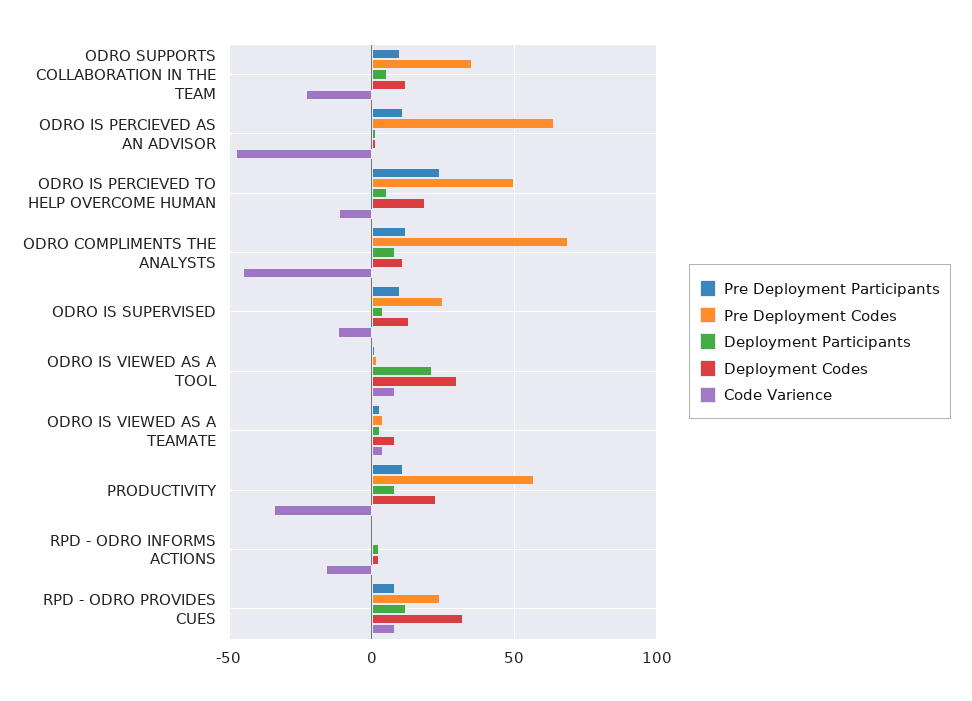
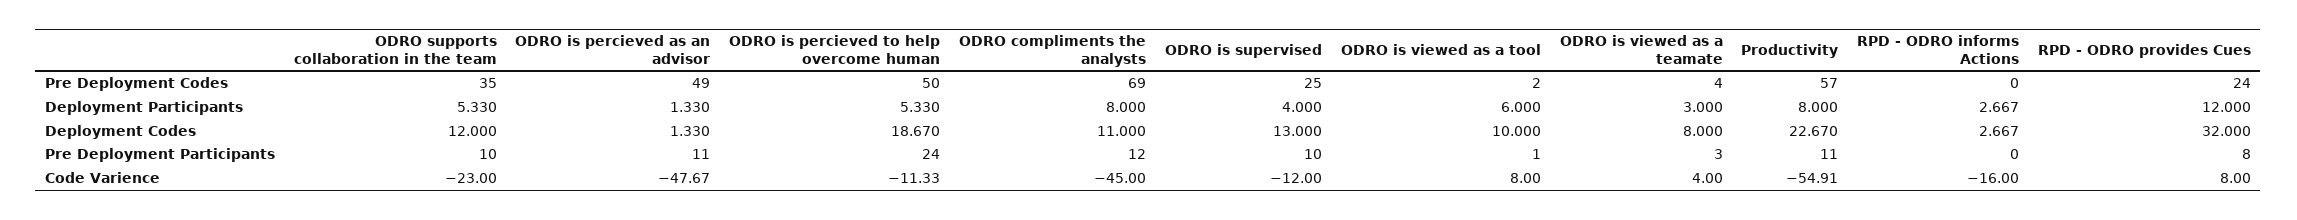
  {
    "Pre Deployment Participants": {
      "ODRO SUPPORTS COLLABORATION IN THE TEAM": 10,
      "ODRO IS PERCIEVED AS AN ADVISOR": 11,
      "ODRO IS PERCIEVED TO HELP OVERCOME HUMAN": 24,
      "ODRO COMPLIMENTS THE ANALYSTS": 12,
      "ODRO IS SUPERVISED": 10,
      "ODRO IS VIEWED AS A TOOL": 1,
      "ODRO IS VIEWED AS A TEAMATE": 3,
      "PRODUCTIVITY": 11,
      "RPD - ODRO INFORMS ACTIONS": 0,
      "RPD - ODRO PROVIDES CUES": 8
    },
    "Pre Deployment Codes": {
      "ODRO SUPPORTS COLLABORATION IN THE TEAM": 35,
-     "ODRO IS PERCIEVED AS AN ADVISOR": 65,
+     "ODRO IS PERCIEVED AS AN ADVISOR": 49,
      "ODRO IS PERCIEVED TO HELP OVERCOME HUMAN": 50,
      "ODRO COMPLIMENTS THE ANALYSTS": 69,
      "ODRO IS SUPERVISED": 25,
      "ODRO IS VIEWED AS A TOOL": 2,
      "ODRO IS VIEWED AS A TEAMATE": 4,
      "PRODUCTIVITY": 57,
      "RPD - ODRO INFORMS ACTIONS": 0,
      "RPD - ODRO PROVIDES CUES": 24
    },
    "Deployment Participants": {
      "ODRO SUPPORTS COLLABORATION IN THE TEAM": 5.33,
      "ODRO IS PERCIEVED AS AN ADVISOR": 1.33,
      "ODRO IS PERCIEVED TO HELP OVERCOME HUMAN": 5.33,
      "ODRO COMPLIMENTS THE ANALYSTS": 8,
      "ODRO IS SUPERVISED": 4,
-     "ODRO IS VIEWED AS A TOOL": 20,
+     "ODRO IS VIEWED AS A TOOL": 6,
      "ODRO IS VIEWED AS A TEAMATE": 3,
      "PRODUCTIVITY": 8,
      "RPD - ODRO INFORMS ACTIONS": 2.667,
      "RPD - ODRO PROVIDES CUES": 12
    },
    "Deployment Codes": {
      "ODRO SUPPORTS COLLABORATION IN THE TEAM": 12,
      "ODRO IS PERCIEVED AS AN ADVISOR": 1.33,
      "ODRO IS PERCIEVED TO HELP OVERCOME HUMAN": 18.67,
      "ODRO COMPLIMENTS THE ANALYSTS": 11,
      "ODRO IS SUPERVISED": 13,
-     "ODRO IS VIEWED AS A TOOL": 30,
+     "ODRO IS VIEWED AS A TOOL": 10,
      "ODRO IS VIEWED AS A TEAMATE": 8,
      "PRODUCTIVITY": 22.67,
      "RPD - ODRO INFORMS ACTIONS": 2.667,
      "RPD - ODRO PROVIDES CUES": 32
    },
    "Code Varience": {
      "ODRO SUPPORTS COLLABORATION IN THE TEAM": -23,
      "ODRO IS PERCIEVED AS AN ADVISOR": -47.67,
      "ODRO IS PERCIEVED TO HELP OVERCOME HUMAN": -11.33,
      "ODRO COMPLIMENTS THE ANALYSTS": -45,
      "ODRO IS SUPERVISED": -12,
      "ODRO IS VIEWED AS A TOOL": 8,
      "ODRO IS VIEWED AS A TEAMATE": 4,
-     "PRODUCTIVITY": -35,
+     "PRODUCTIVITY": -54.91,
      "RPD - ODRO INFORMS ACTIONS": -16,
      "RPD - ODRO PROVIDES CUES": 8
    }
  }

